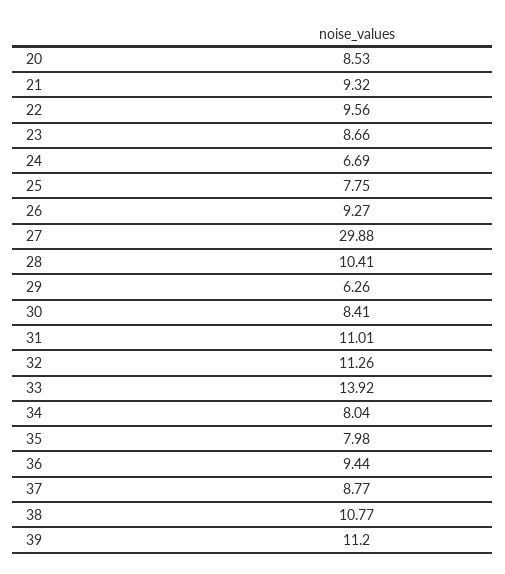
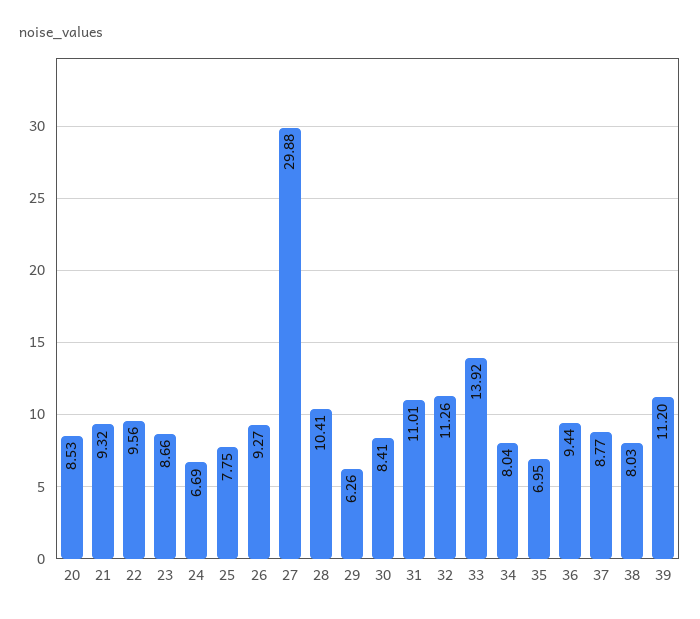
  {
    "20": 8.53,
    "21": 9.32,
    "22": 9.56,
    "23": 8.66,
    "24": 6.69,
    "25": 7.75,
    "26": 9.27,
    "27": 29.88,
    "28": 10.41,
    "29": 6.26,
    "30": 8.41,
    "31": 11.01,
    "32": 11.26,
    "33": 13.92,
    "34": 8.04,
-   "35": 7.98,
+   "35": 6.95,
    "36": 9.44,
    "37": 8.77,
-   "38": 10.77,
+   "38": 8.03,
    "39": 11.2
  }

